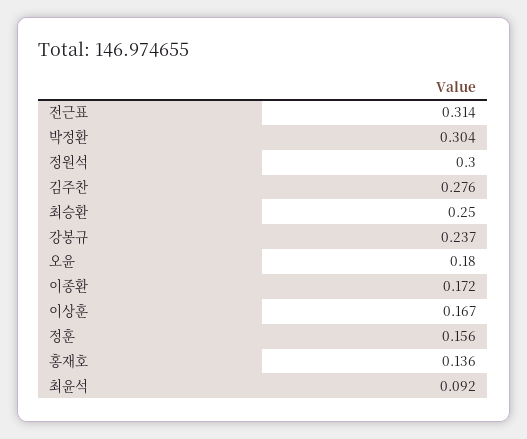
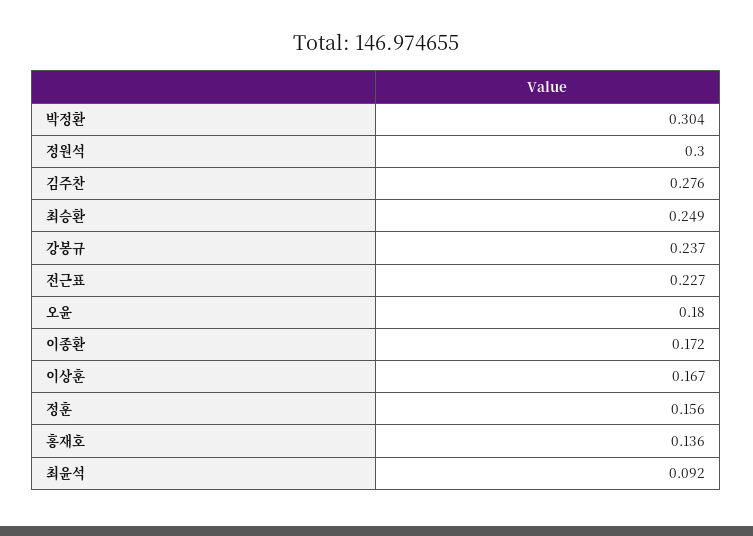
  {
-   "전근표": 0.314,
+   "전근표": 0.227,
    "박정환": 0.304,
    "정원석": 0.3,
    "김주찬": 0.276,
-   "최승환": 0.25,
+   "최승환": 0.249,
    "강봉규": 0.237,
    "오윤": 0.18,
    "이종환": 0.172,
    "이상훈": 0.167,
    "정훈": 0.156,
    "홍재호": 0.136,
    "최윤석": 0.092
  }

